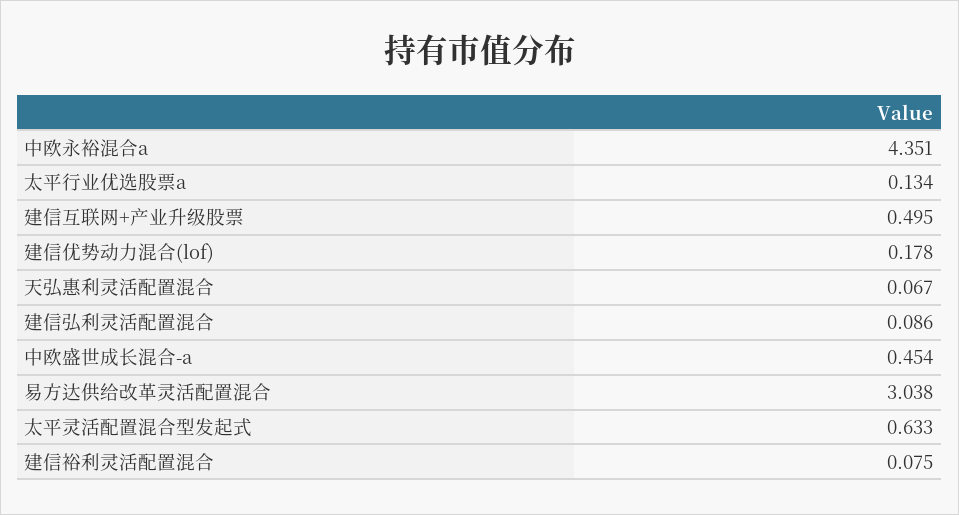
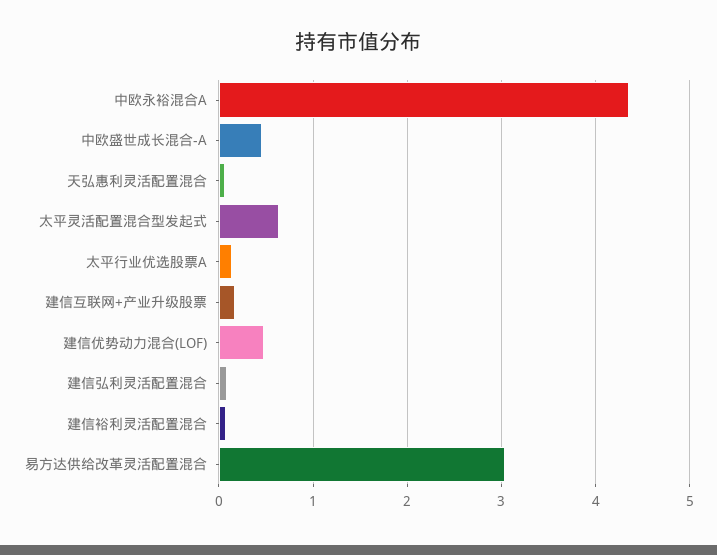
  {
    "中欧永裕混合a": 4.351,
    "太平行业优选股票a": 0.134,
-   "建信互联网+产业升级股票": 0.495,
+   "建信互联网+产业升级股票": 0.2,
-   "建信优势动力混合(lof)": 0.178,
+   "建信优势动力混合(lof)": 0.5,
    "天弘惠利灵活配置混合": 0.067,
    "建信弘利灵活配置混合": 0.086,
    "中欧盛世成长混合-a": 0.454,
    "易方达供给改革灵活配置混合": 3.038,
    "太平灵活配置混合型发起式": 0.633,
    "建信裕利灵活配置混合": 0.075
  }

